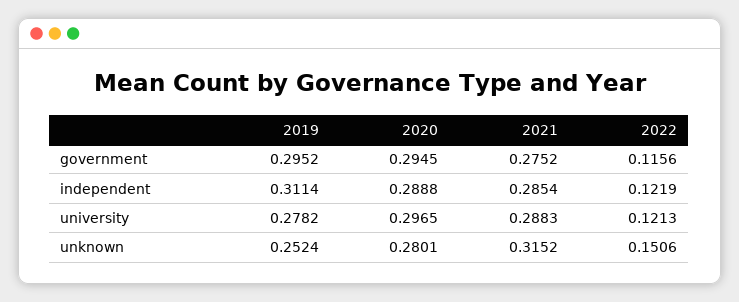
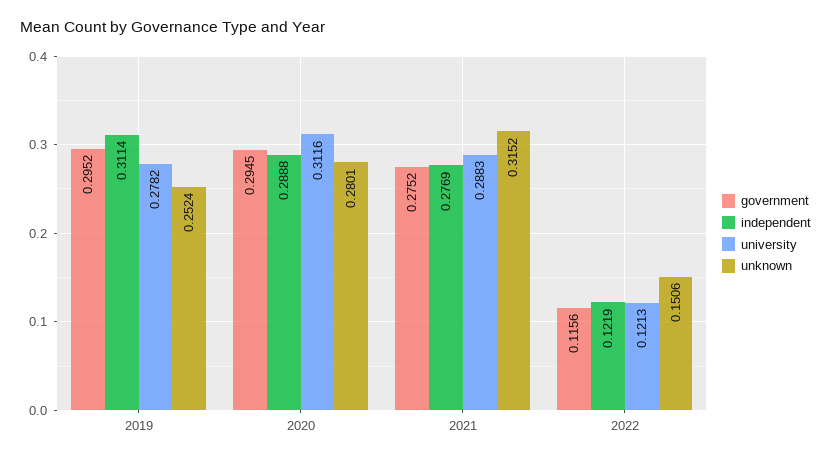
  {
    "government": {
      "2019": 0.2952,
      "2020": 0.2945,
      "2021": 0.2752,
      "2022": 0.1156
    },
    "independent": {
      "2019": 0.3114,
      "2020": 0.2888,
-     "2021": 0.2854,
+     "2021": 0.2769,
      "2022": 0.1219
    },
    "university": {
      "2019": 0.2782,
-     "2020": 0.2965,
+     "2020": 0.3116,
      "2021": 0.2883,
      "2022": 0.1213
    },
    "unknown": {
      "2019": 0.2524,
      "2020": 0.2801,
      "2021": 0.3152,
      "2022": 0.1506
    }
  }

